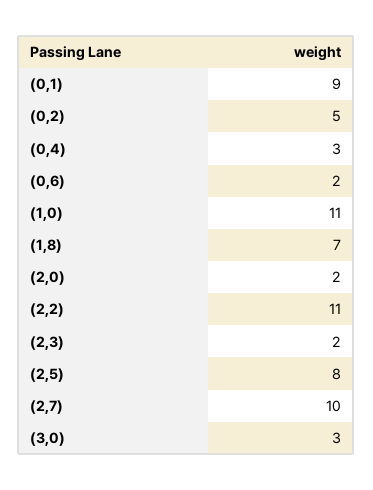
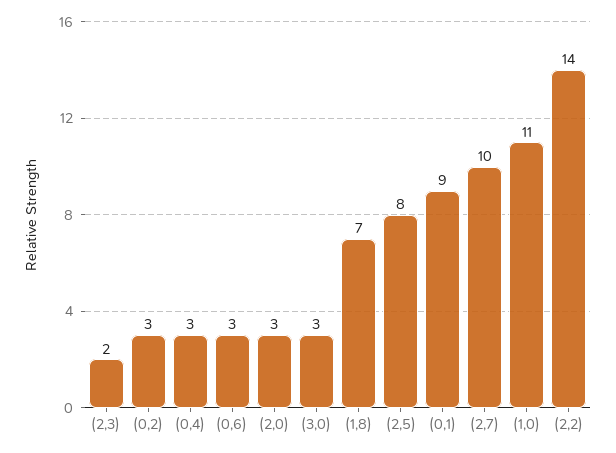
  {
    "(0,1)": 9,
-   "(0,2)": 5,
+   "(0,2)": 3,
    "(0,4)": 3,
-   "(0,6)": 2,
+   "(0,6)": 3,
    "(1,0)": 11,
    "(1,8)": 7,
-   "(2,0)": 2,
+   "(2,0)": 3,
-   "(2,2)": 11,
+   "(2,2)": 14,
    "(2,3)": 2,
    "(2,5)": 8,
    "(2,7)": 10,
    "(3,0)": 3
  }

